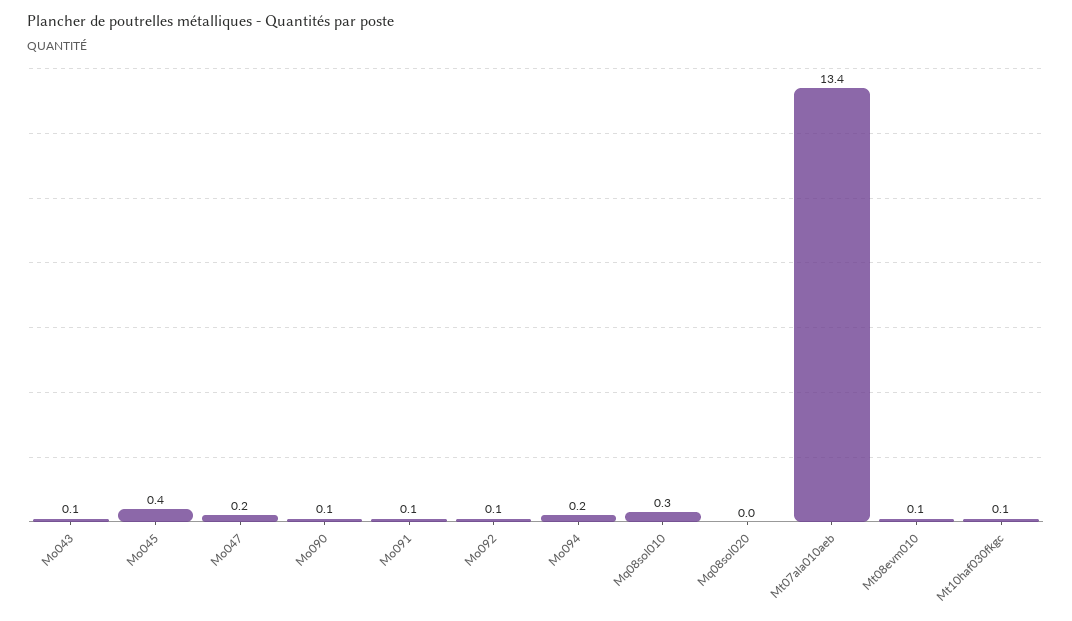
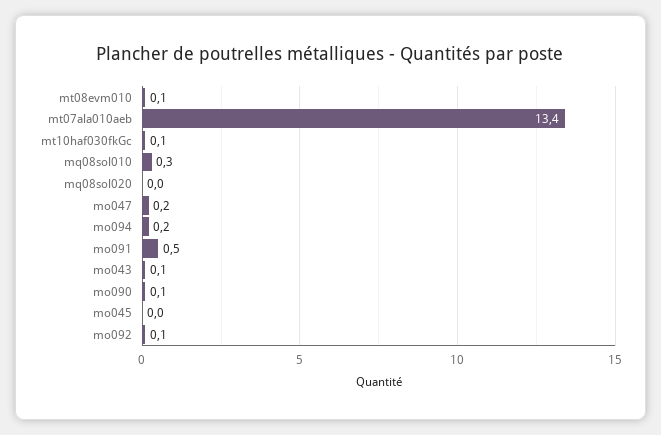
  {
    "Mo043": 0.1,
-   "Mo045": 0.4,
+   "Mo045": 0,
    "Mo047": 0.2,
    "Mo090": 0.1,
-   "Mo091": 0.1,
+   "Mo091": 0.5,
    "Mo092": 0.1,
    "Mo094": 0.2,
    "Mq08sol010": 0.3,
    "Mq08sol020": 0,
    "Mt07ala010aeb": 13.4,
    "Mt08evm010": 0.1,
    "Mt10haf030fkgc": 0.1
  }

